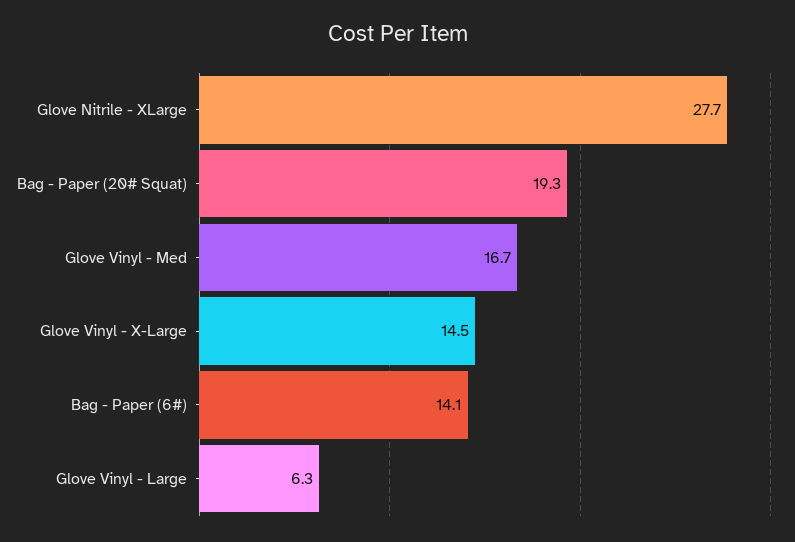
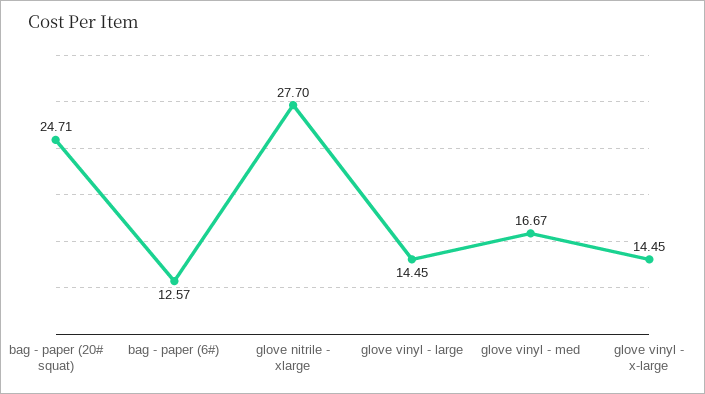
  {
    "Glove Nitrile - XLarge": 27.7,
-   "Bag - Paper (20# Squat)": 19.3,
+   "Bag - Paper (20# Squat)": 24.71,
    "Glove Vinyl - Med": 16.67,
    "Glove Vinyl - X-Large": 14.45,
-   "Bag - Paper (6#)": 14.1,
+   "Bag - Paper (6#)": 12.57,
-   "Glove Vinyl - Large": 6.3
+   "Glove Vinyl - Large": 14.45
  }

